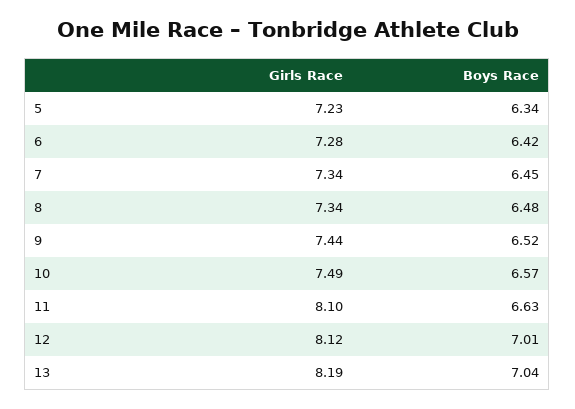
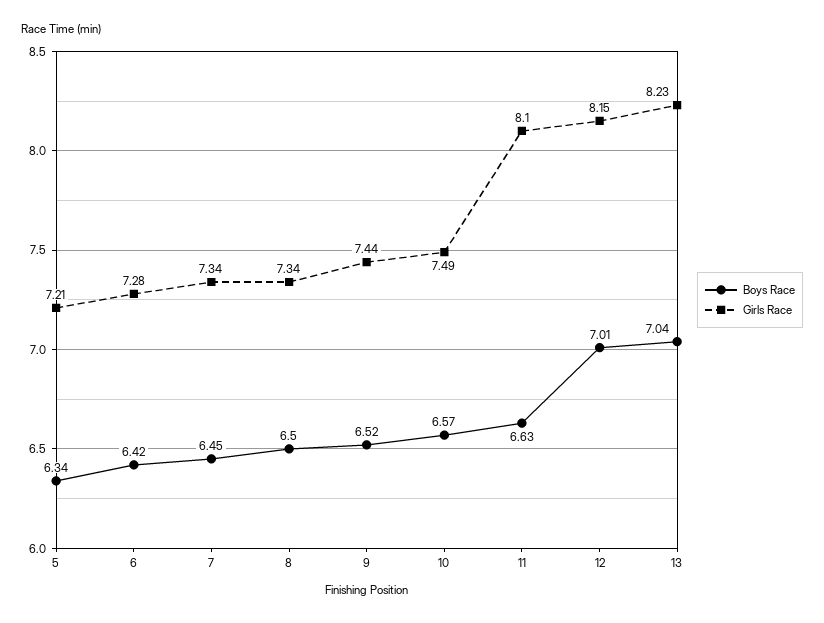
  {
    "Girls Race": {
-     "5": 7.23,
+     "5": 7.21,
      "6": 7.28,
      "7": 7.34,
      "8": 7.34,
      "9": 7.44,
      "10": 7.49,
      "11": 8.1,
-     "12": 8.12,
+     "12": 8.15,
-     "13": 8.19
+     "13": 8.23
    },
    "Boys Race": {
      "5": 6.34,
      "6": 6.42,
      "7": 6.45,
-     "8": 6.48,
+     "8": 6.5,
      "9": 6.52,
      "10": 6.57,
      "11": 6.63,
      "12": 7.01,
      "13": 7.04
    }
  }

